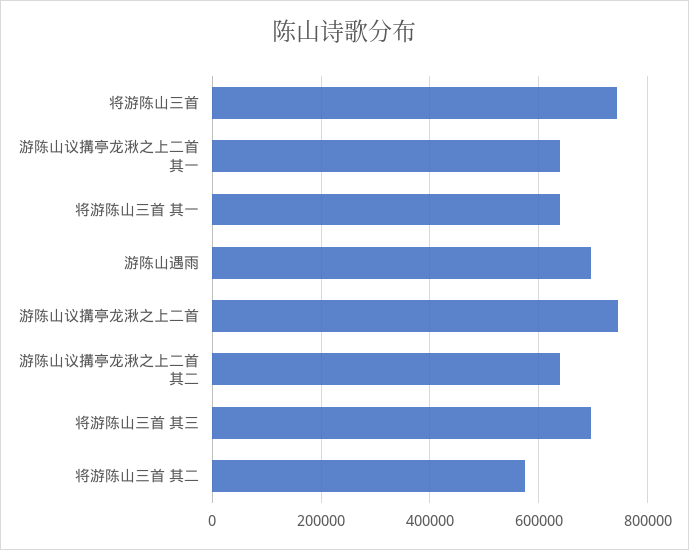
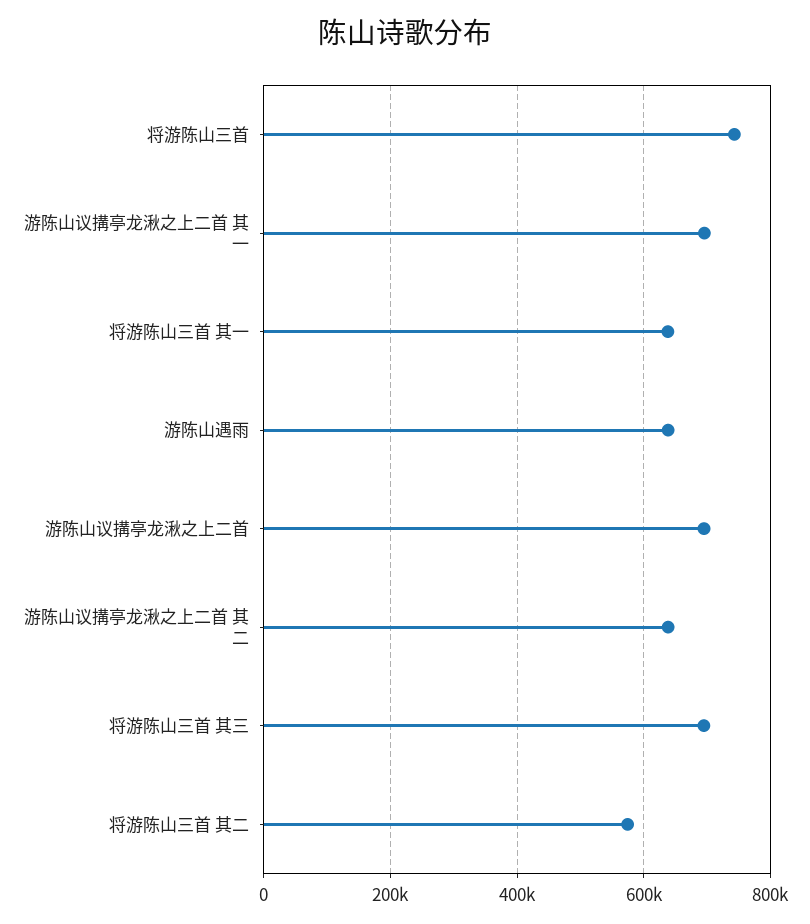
  {
    "将游陈山三首": 740000,
-   "游陈山议搆亭龙湫之上二首 其一": 640000,
+   "游陈山议搆亭龙湫之上二首 其一": 700000,
    "将游陈山三首 其一": 640000,
-   "游陈山遇雨": 700000,
+   "游陈山遇雨": 640000,
-   "游陈山议搆亭龙湫之上二首": 740000,
+   "游陈山议搆亭龙湫之上二首": 700000,
    "游陈山议搆亭龙湫之上二首 其二": 640000,
    "将游陈山三首 其三": 700000,
    "将游陈山三首 其二": 580000
  }

